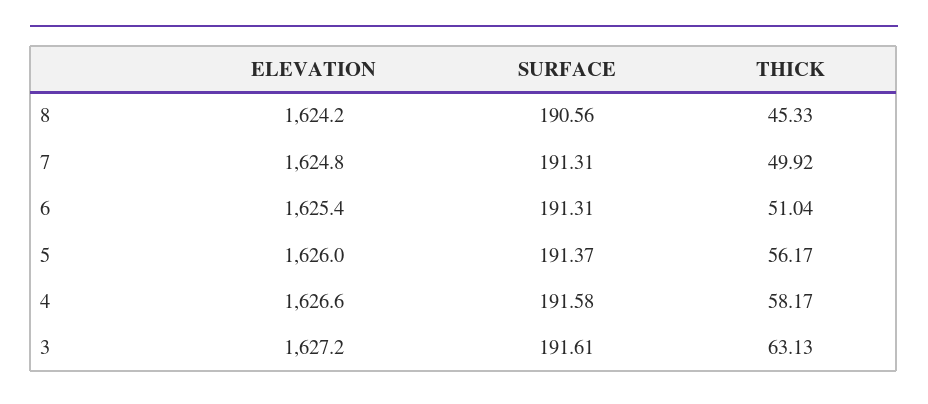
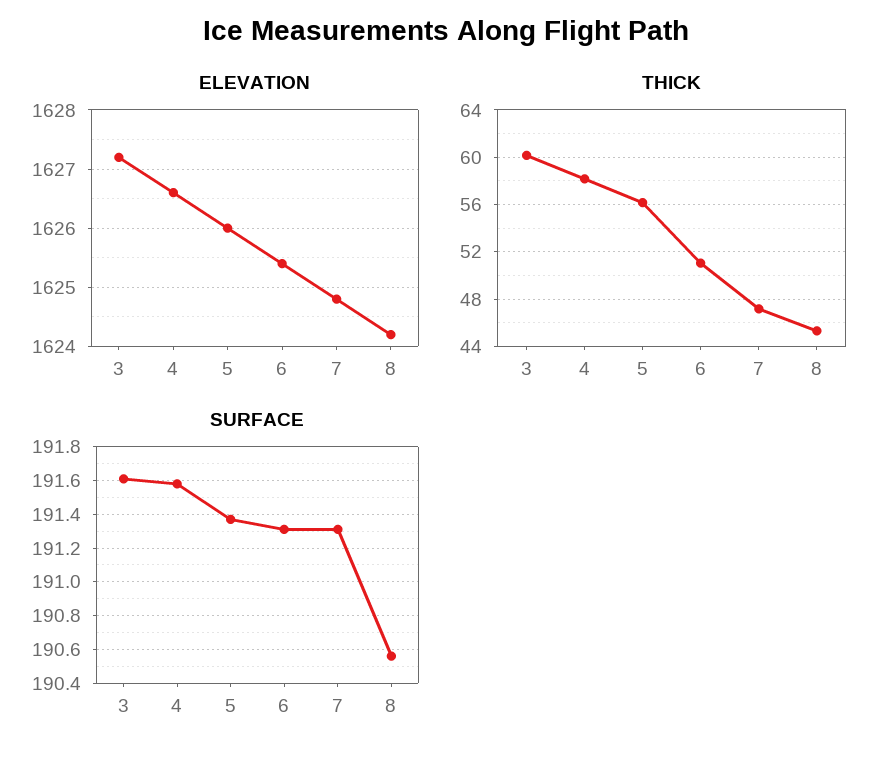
  {
    "ELEVATION": {
      "8": 1624.2,
      "7": 1624.8,
      "6": 1625.4,
      "5": 1626,
      "4": 1626.6,
      "3": 1627.2
    },
    "SURFACE": {
      "8": 190.56,
      "7": 191.31,
      "6": 191.31,
      "5": 191.37,
      "4": 191.58,
      "3": 191.61
    },
    "THICK": {
      "8": 45.33,
-     "7": 49.92,
+     "7": 47,
      "6": 51.04,
      "5": 56.17,
      "4": 58.17,
-     "3": 63.13
+     "3": 60
    }
  }

